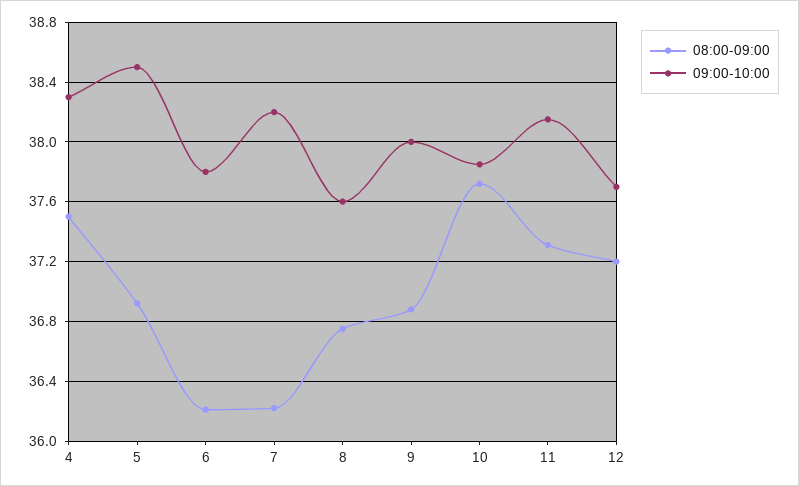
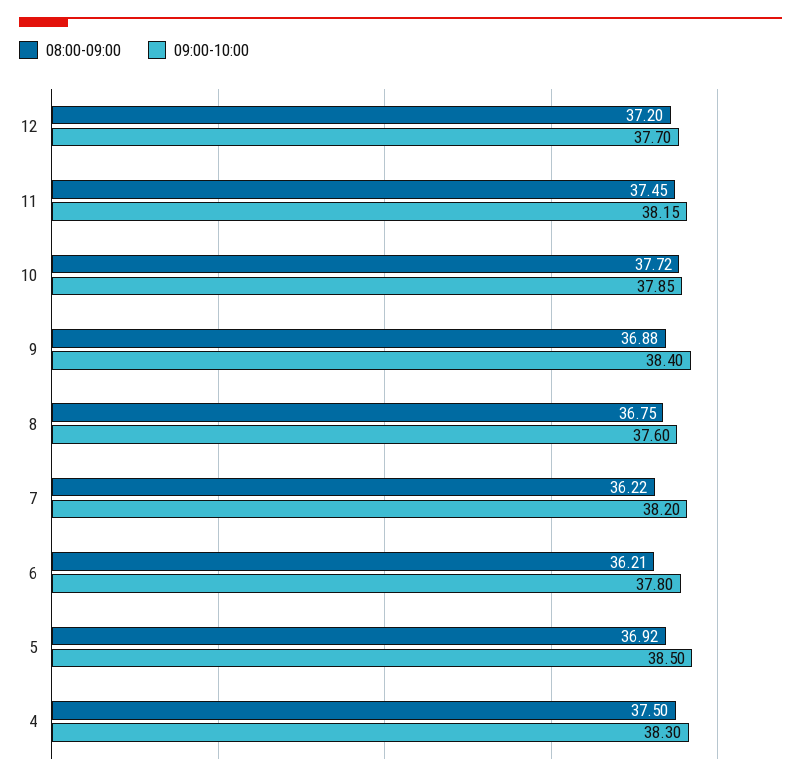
  {
    "08:00-09:00": {
      "4": 37.5,
      "5": 36.92,
      "6": 36.21,
      "7": 36.22,
      "8": 36.75,
      "9": 36.88,
      "10": 37.72,
-     "11": 37.3,
+     "11": 37.45,
      "12": 37.2
    },
    "09:00-10:00": {
      "4": 38.3,
      "5": 38.5,
      "6": 37.8,
      "7": 38.2,
      "8": 37.6,
-     "9": 38,
+     "9": 38.4,
      "10": 37.85,
      "11": 38.15,
      "12": 37.7
    }
  }

